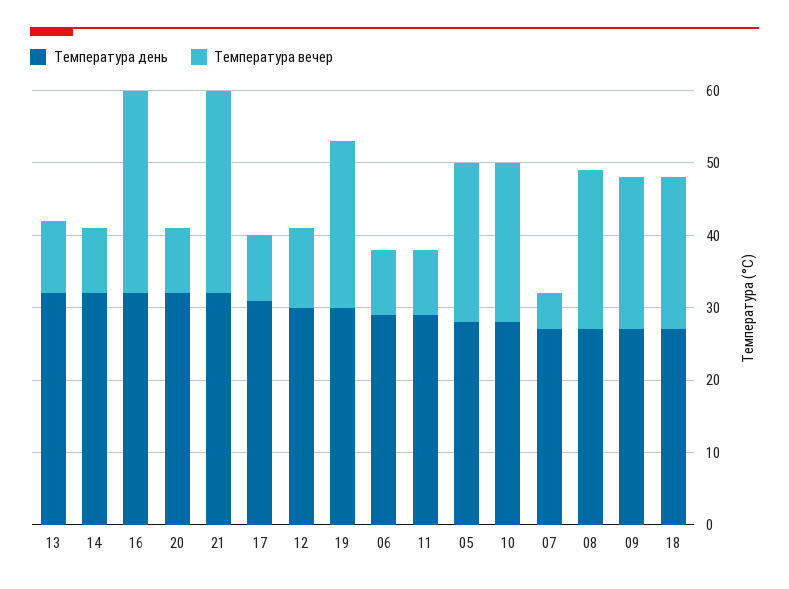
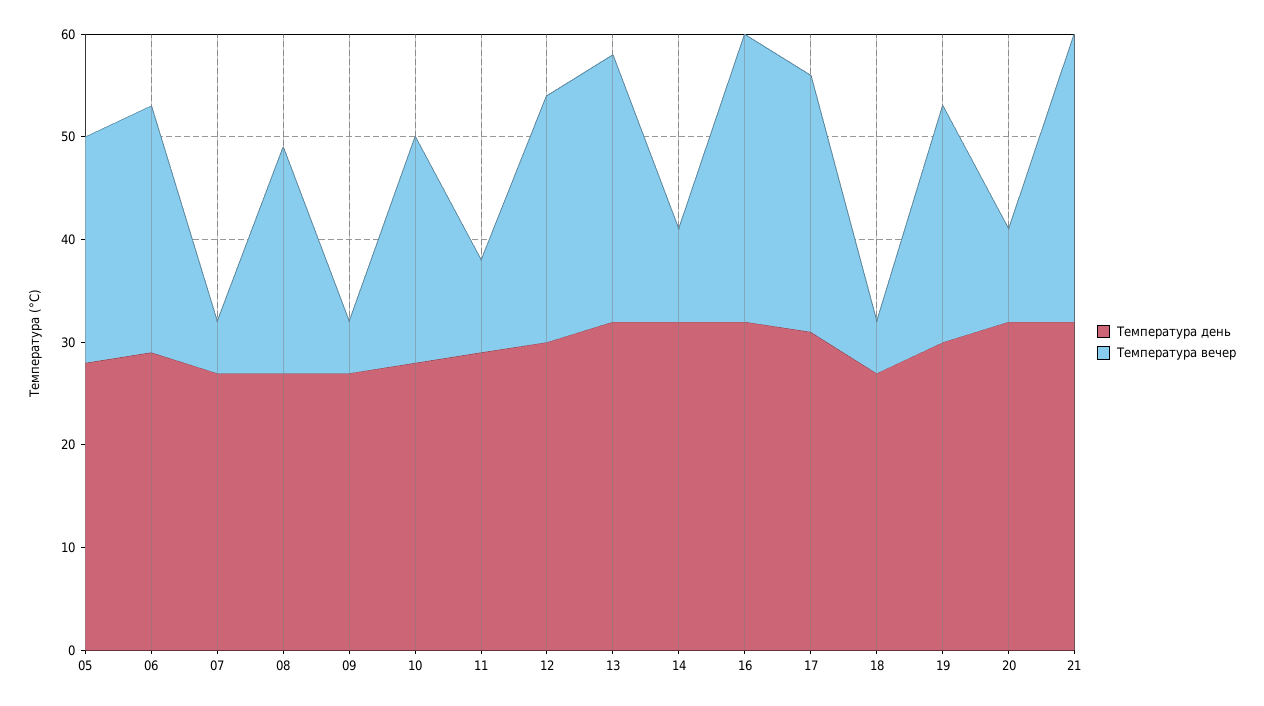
  {
    "Температура день": {
      "13": 32,
      "14": 32,
      "16": 32,
      "20": 32,
      "21": 32,
      "17": 31,
      "12": 30,
      "19": 30,
      "06": 29,
      "11": 29,
      "05": 28,
      "10": 28,
      "07": 27,
      "08": 27,
      "09": 27,
      "18": 27
    },
    "Температура вечер": {
-     "13": 10,
+     "13": 26,
      "14": 9,
      "16": 28,
      "20": 9,
      "21": 28,
-     "17": 10,
+     "17": 25,
-     "12": 10,
+     "12": 24,
      "19": 23,
-     "06": 10,
+     "06": 24,
      "11": 9,
      "05": 22,
      "10": 22,
      "07": 5,
      "08": 22,
-     "09": 20,
+     "09": 5,
-     "18": 20
+     "18": 5
    }
  }

